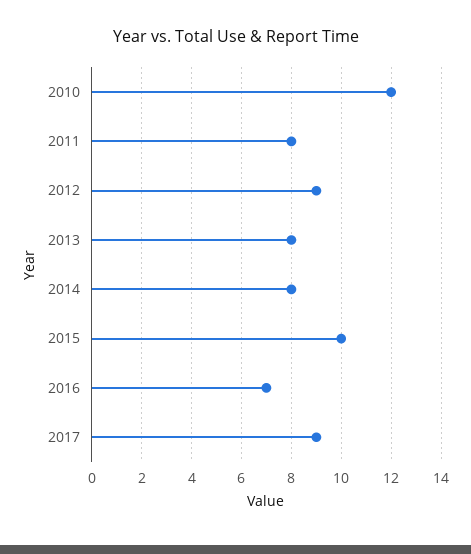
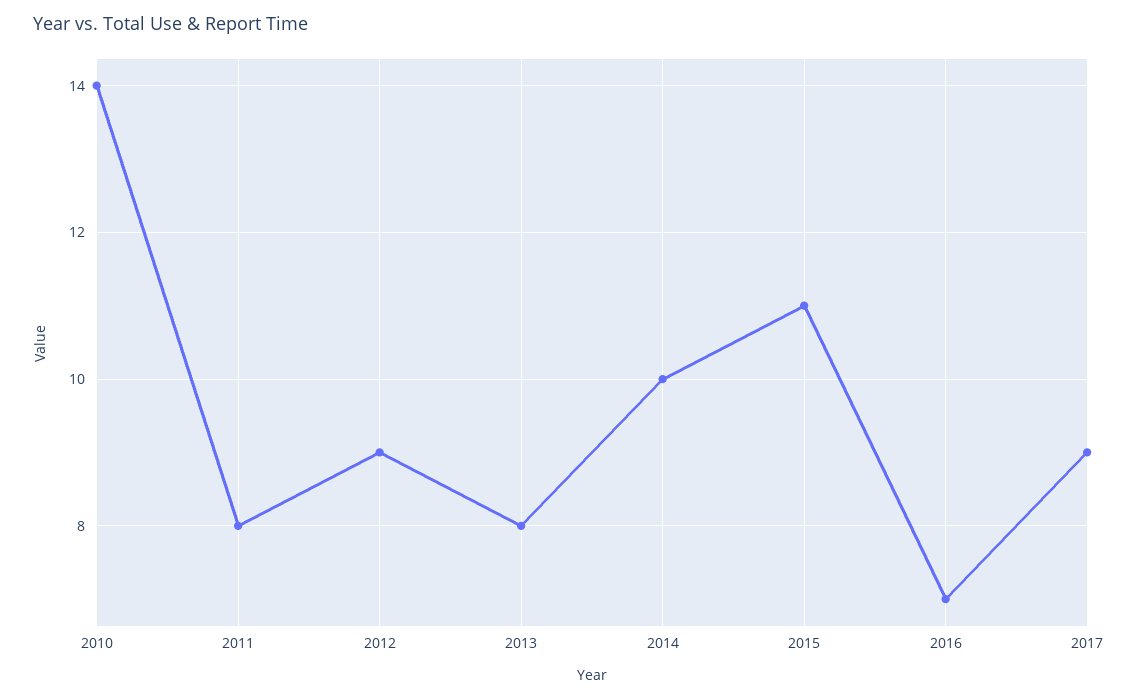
  {
-   "2010": 12,
+   "2010": 14,
    "2011": 8,
    "2012": 9,
    "2013": 8,
-   "2014": 8,
+   "2014": 10,
-   "2015": 10,
+   "2015": 11,
    "2016": 7,
    "2017": 9
  }

